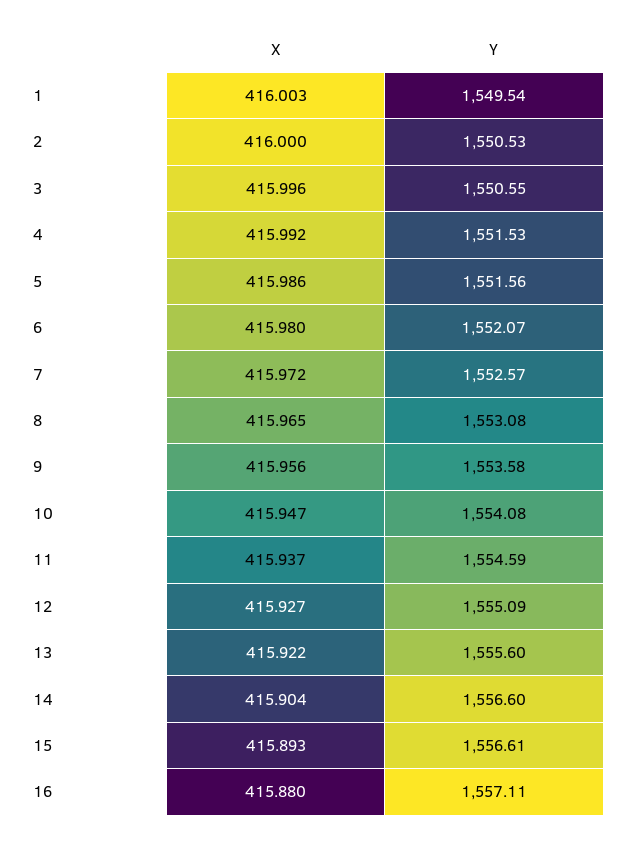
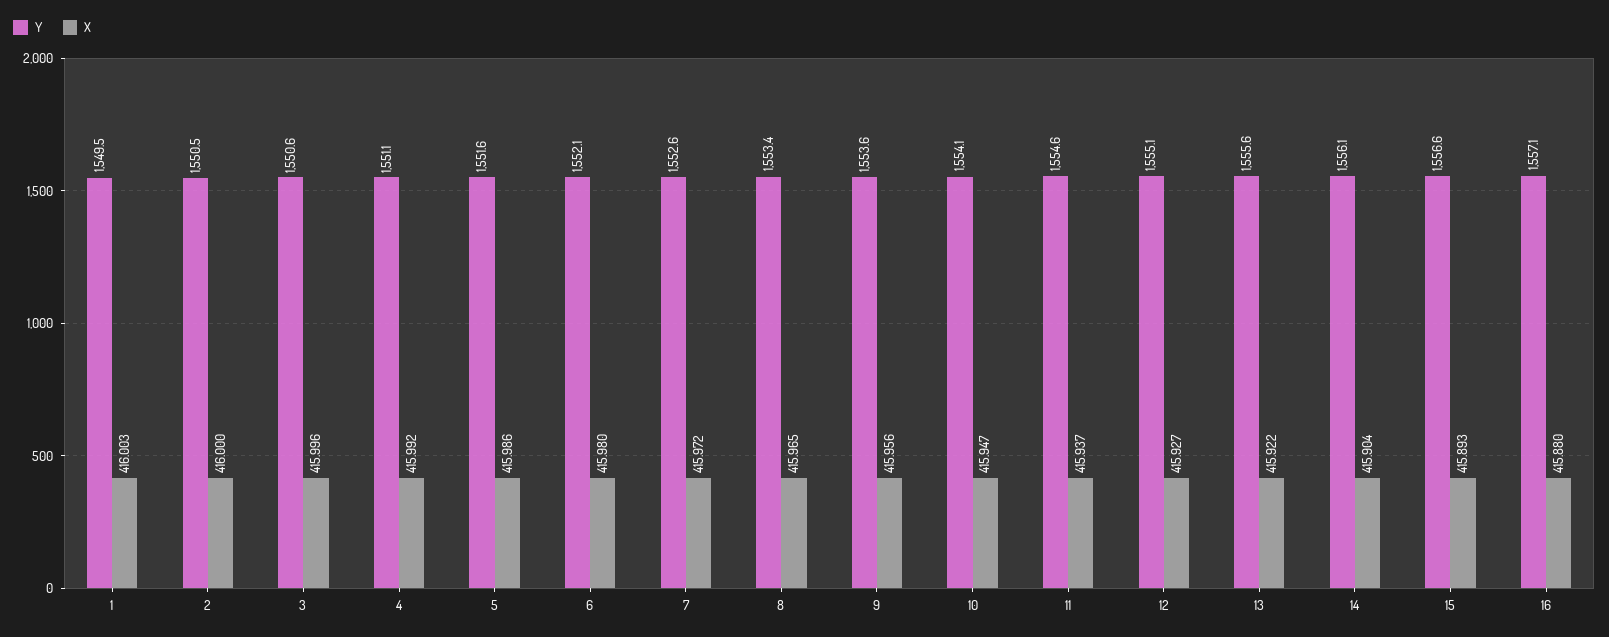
  {
    "X": {
      "1": 416.003,
      "2": 416,
      "3": 415.996,
      "4": 415.992,
      "5": 415.986,
      "6": 415.98,
      "7": 415.972,
      "8": 415.965,
      "9": 415.956,
      "10": 415.947,
      "11": 415.937,
      "12": 415.927,
      "13": 415.922,
      "14": 415.904,
      "15": 415.893,
      "16": 415.88
    },
    "Y": {
      "1": 1549.54,
      "2": 1550.53,
      "3": 1550.55,
-     "4": 1551.53,
+     "4": 1551.1,
      "5": 1551.56,
      "6": 1552.07,
      "7": 1552.57,
-     "8": 1553.08,
+     "8": 1553.4,
      "9": 1553.58,
      "10": 1554.08,
      "11": 1554.59,
      "12": 1555.09,
      "13": 1555.6,
-     "14": 1556.6,
+     "14": 1556.1,
      "15": 1556.61,
      "16": 1557.11
    }
  }

